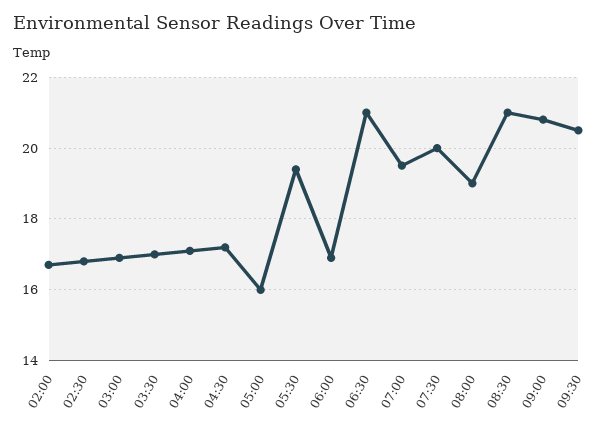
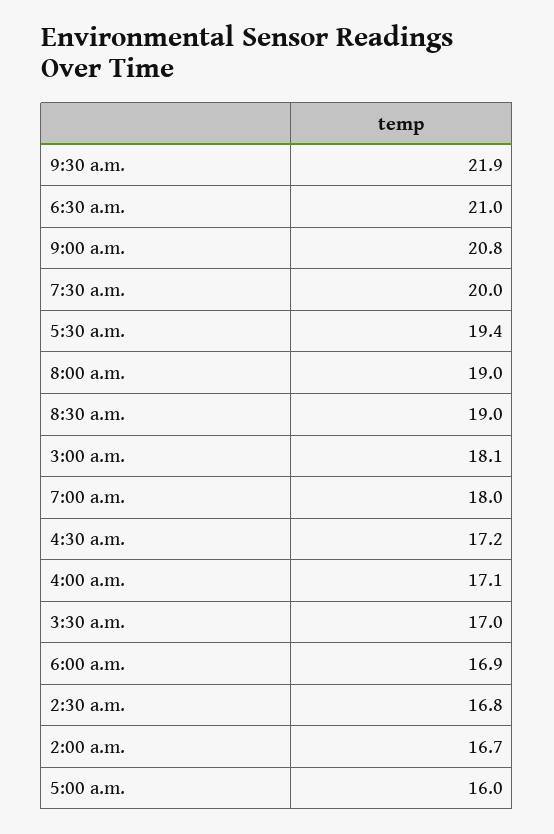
  {
    "02:00": 16.7,
    "02:30": 16.8,
-   "03:00": 17,
+   "03:00": 18.1,
    "03:30": 17,
    "04:00": 17.1,
    "04:30": 17.2,
    "05:00": 16,
    "05:30": 19.4,
    "06:00": 16.9,
    "06:30": 21,
-   "07:00": 19.5,
+   "07:00": 18,
    "07:30": 20,
    "08:00": 19,
-   "08:30": 21,
+   "08:30": 19,
    "09:00": 20.8,
-   "09:30": 20.5
+   "09:30": 21.9
  }

